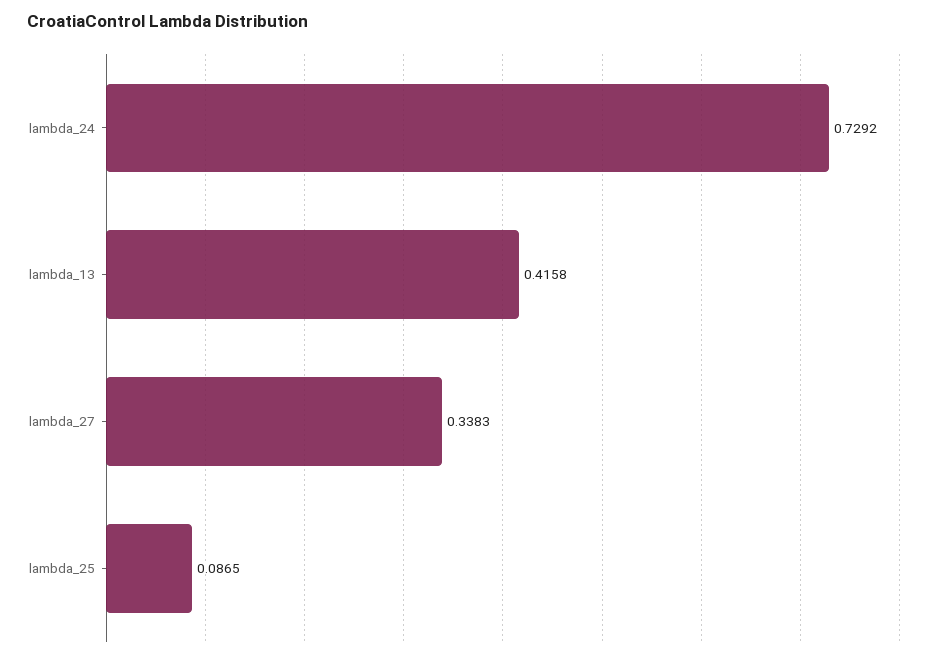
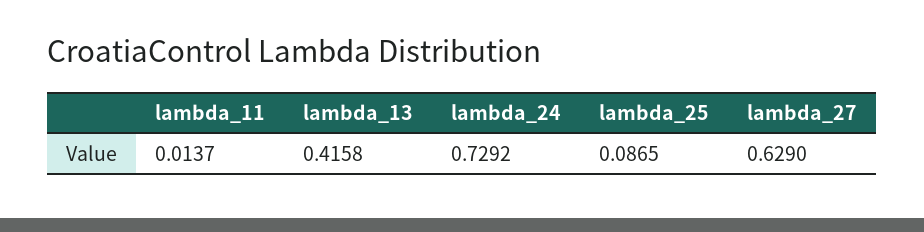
  {
    "lambda_24": 0.7292,
    "lambda_13": 0.4158,
-   "lambda_27": 0.3383,
+   "lambda_27": 0.629,
-   "lambda_25": 0.0865
+   "lambda_25": 0.0865,
+   "lambda_11": 0.0137
  }

